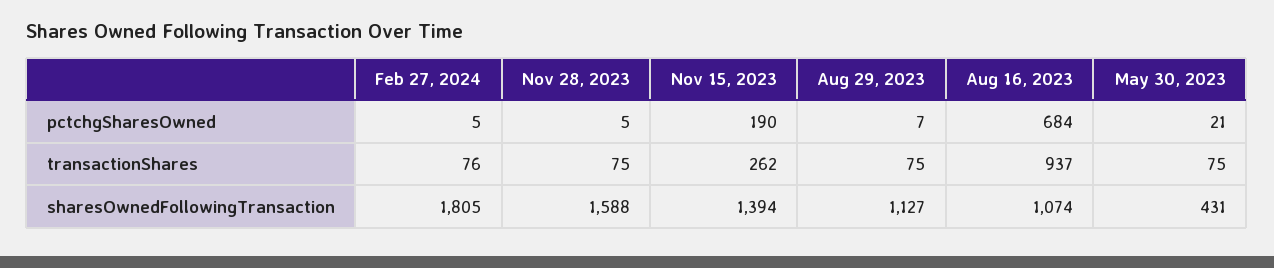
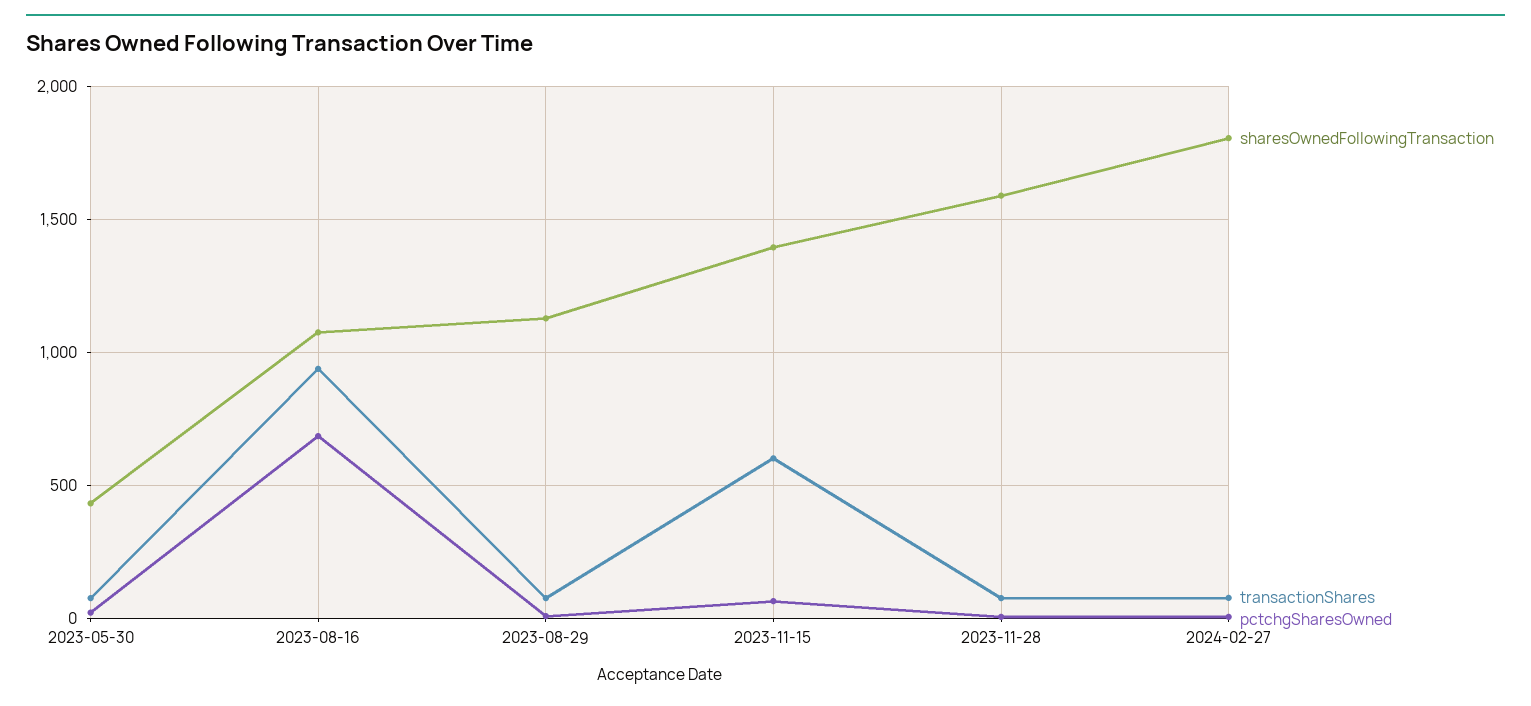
  {
    "pctchgSharesOwned": {
      "Feb 27, 2024": 5,
      "Nov 28, 2023": 5,
-     "Nov 15, 2023": 190,
+     "Nov 15, 2023": 50,
      "Aug 29, 2023": 7,
      "Aug 16, 2023": 684,
      "May 30, 2023": 21
    },
    "transactionShares": {
      "Feb 27, 2024": 76,
      "Nov 28, 2023": 75,
-     "Nov 15, 2023": 262,
+     "Nov 15, 2023": 600,
      "Aug 29, 2023": 75,
      "Aug 16, 2023": 937,
      "May 30, 2023": 75
    },
    "sharesOwnedFollowingTransaction": {
      "Feb 27, 2024": 1805,
      "Nov 28, 2023": 1588,
      "Nov 15, 2023": 1394,
      "Aug 29, 2023": 1127,
      "Aug 16, 2023": 1074,
      "May 30, 2023": 431
    }
  }

